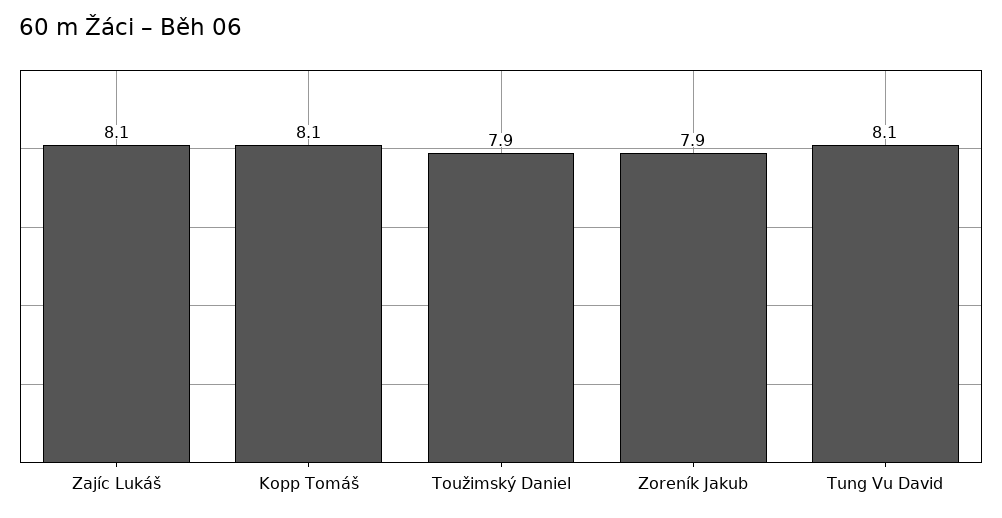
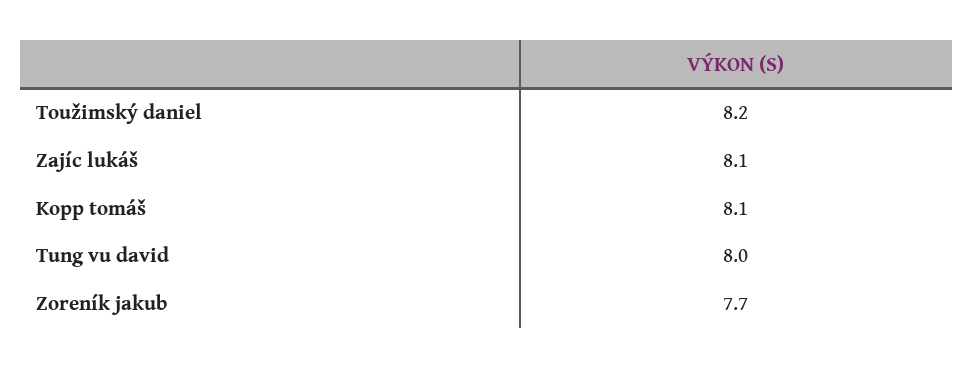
  {
    "Zajíc Lukáš": 8.1,
    "Kopp Tomáš": 8.1,
-   "Toužimský Daniel": 7.9,
+   "Toužimský Daniel": 8.2,
-   "Zoreník Jakub": 7.9,
+   "Zoreník Jakub": 7.7,
-   "Tung Vu David": 8.1
+   "Tung Vu David": 8
  }

